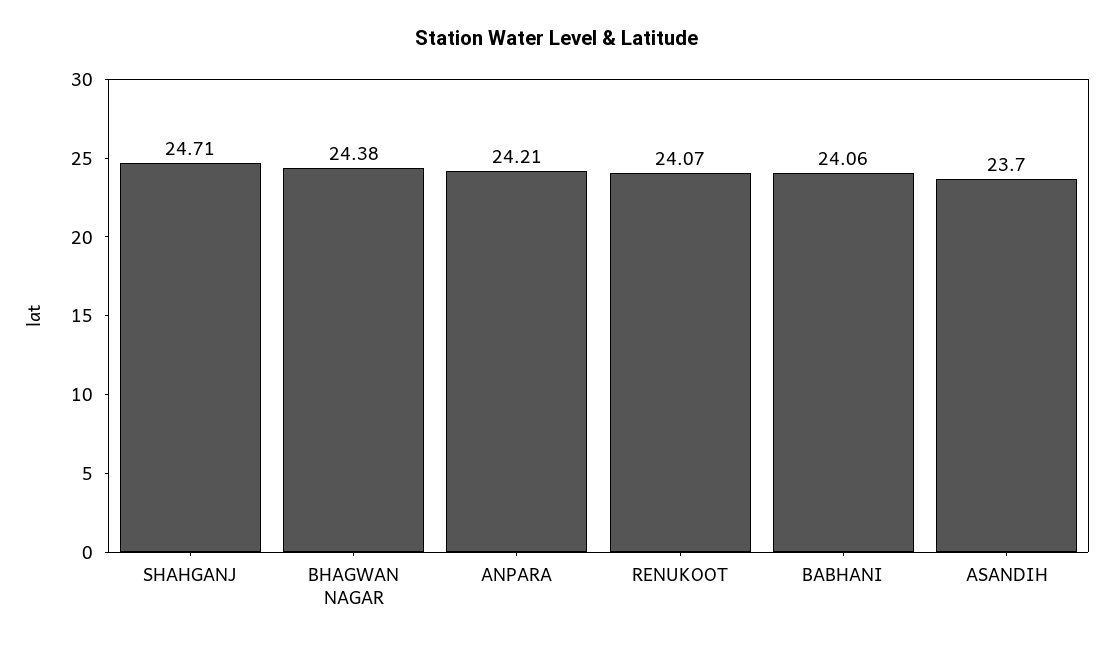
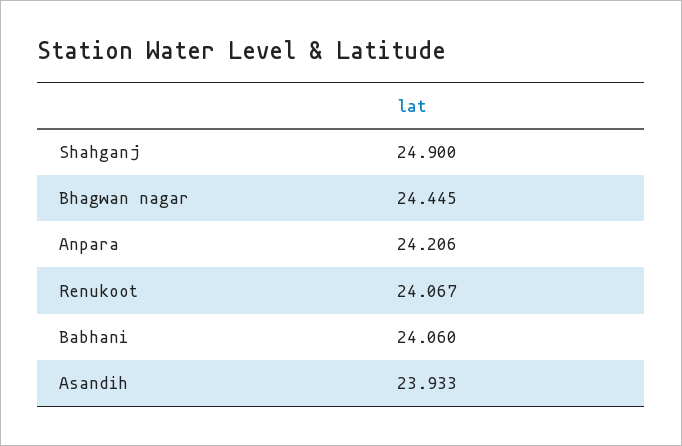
  {
-   "SHAHGANJ": 24.71,
+   "SHAHGANJ": 24.9,
-   "BHAGWAN NAGAR": 24.38,
+   "BHAGWAN NAGAR": 24.445,
    "ANPARA": 24.206,
    "RENUKOOT": 24.067,
    "BABHANI": 24.06,
-   "ASANDIH": 23.7
+   "ASANDIH": 23.933
  }

